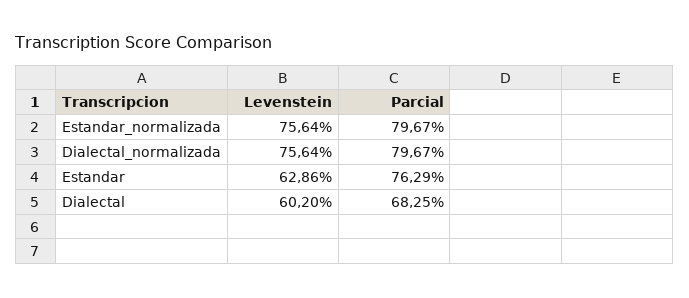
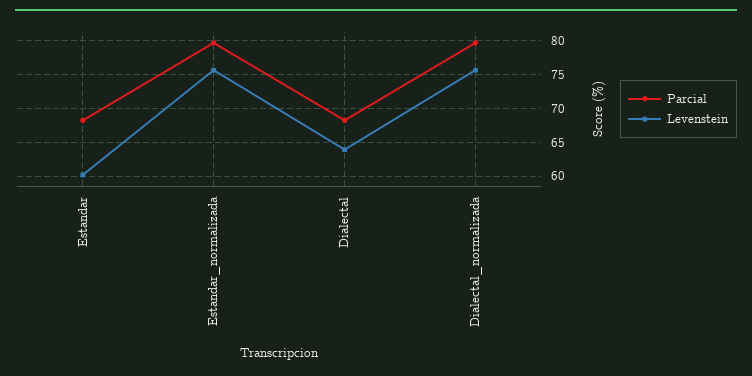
  {
    "Levenstein": {
      "Estandar_normalizada": 75.64,
      "Dialectal_normalizada": 75.64,
-     "Estandar": 62.86,
+     "Estandar": 60,
-     "Dialectal": 60.2
+     "Dialectal": 64
    },
    "Parcial": {
      "Estandar_normalizada": 79.67,
      "Dialectal_normalizada": 79.67,
-     "Estandar": 76.29,
+     "Estandar": 68,
      "Dialectal": 68.25
    }
  }

